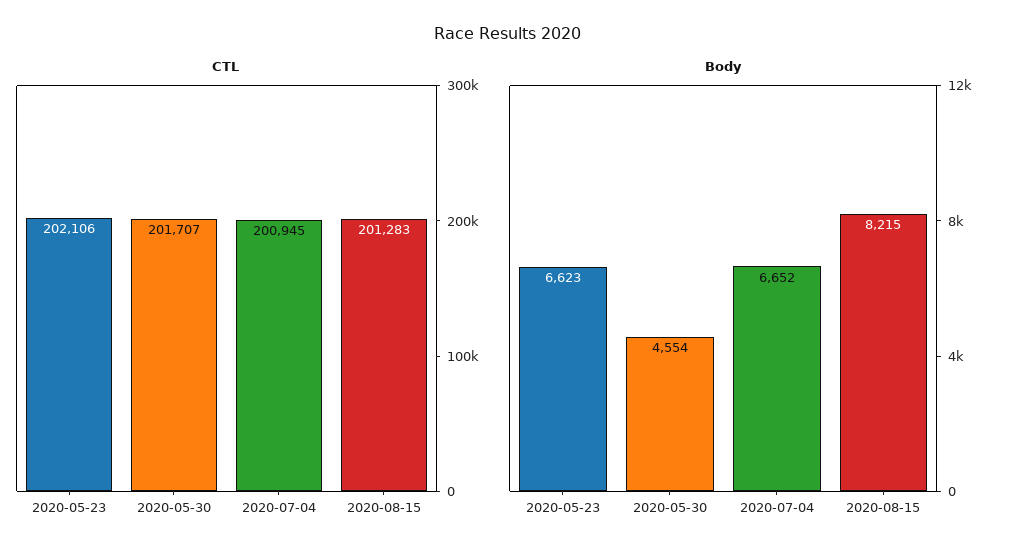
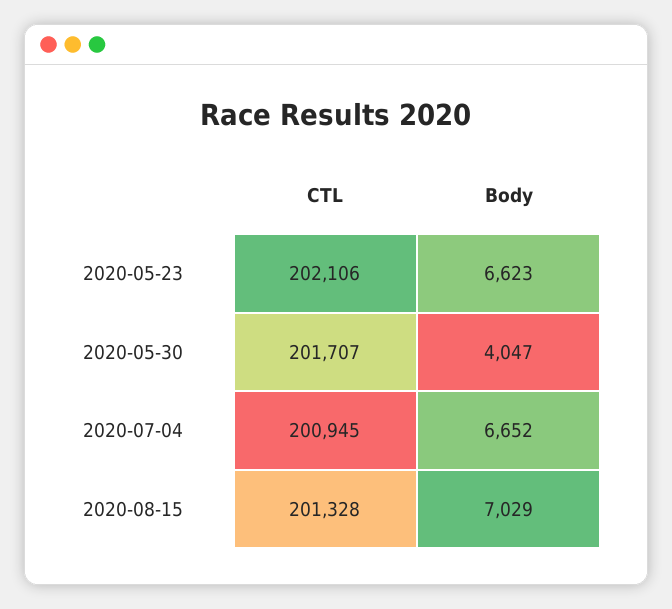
  {
    "CTL": {
      "2020-05-23": 202106,
      "2020-05-30": 201707,
      "2020-07-04": 200945,
-     "2020-08-15": 201283
+     "2020-08-15": 201328
    },
    "Body": {
      "2020-05-23": 6623,
-     "2020-05-30": 4554,
+     "2020-05-30": 4047,
      "2020-07-04": 6652,
-     "2020-08-15": 8215
+     "2020-08-15": 7029
    }
  }

